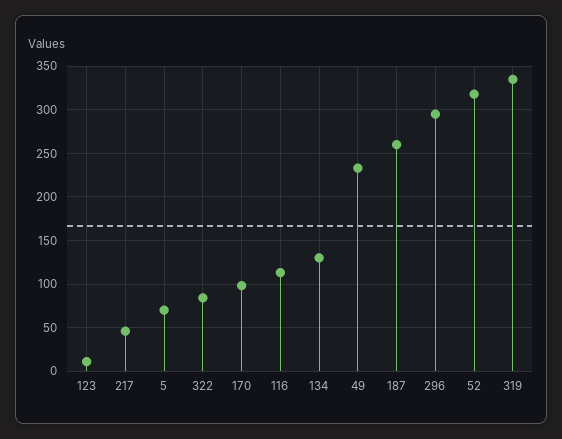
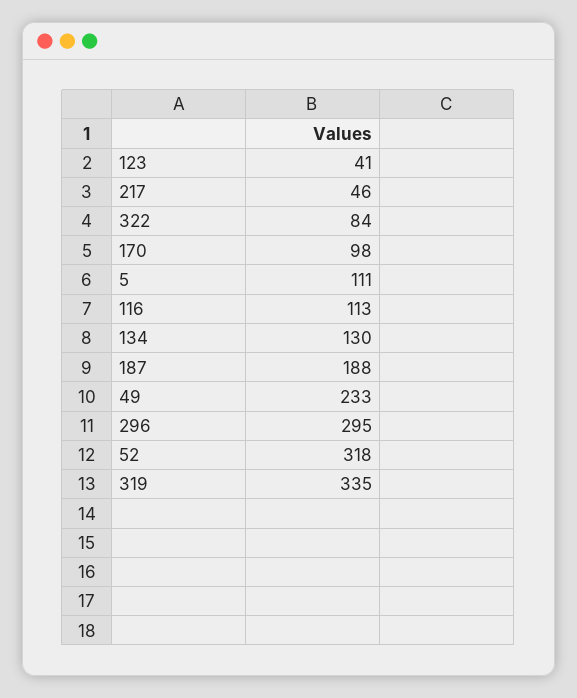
  {
-   "123": 10,
+   "123": 41,
    "217": 46,
-   "5": 70,
+   "5": 111,
    "322": 84,
    "170": 98,
    "116": 113,
    "134": 130,
    "49": 233,
-   "187": 260,
+   "187": 188,
    "296": 295,
    "52": 318,
    "319": 335
  }

